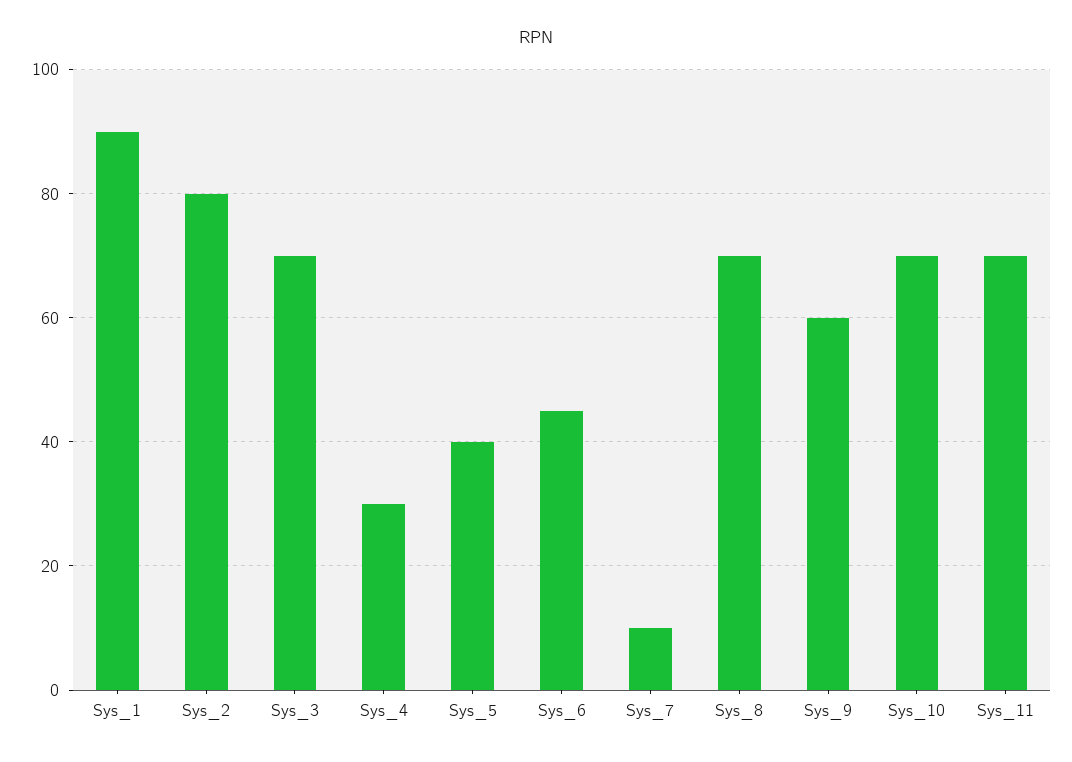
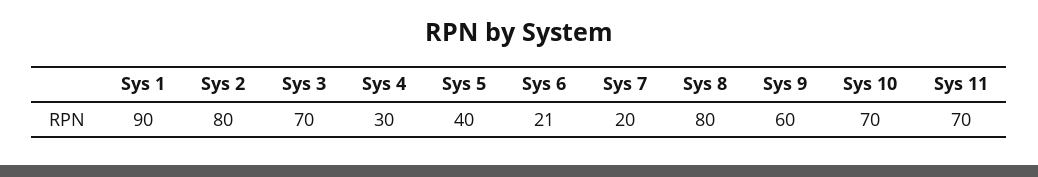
  {
    "Sys_1": 90,
    "Sys_2": 80,
    "Sys_3": 70,
    "Sys_4": 30,
    "Sys_5": 40,
-   "Sys_6": 45,
+   "Sys_6": 21,
-   "Sys_7": 10,
+   "Sys_7": 20,
-   "Sys_8": 70,
+   "Sys_8": 80,
    "Sys_9": 60,
    "Sys_10": 70,
    "Sys_11": 70
  }

